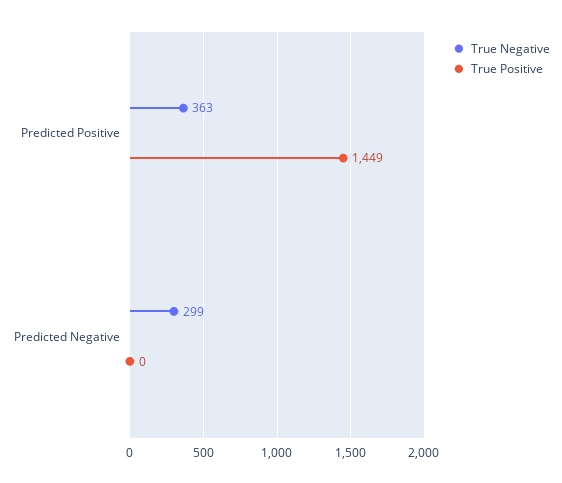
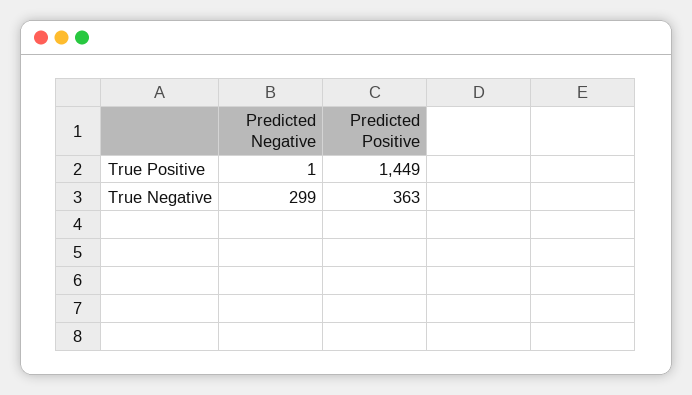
  {
    "True Negative": {
      "Predicted Positive": 363,
      "Predicted Negative": 299
    },
    "True Positive": {
      "Predicted Positive": 1449,
-     "Predicted Negative": 0
+     "Predicted Negative": 1
    }
  }

